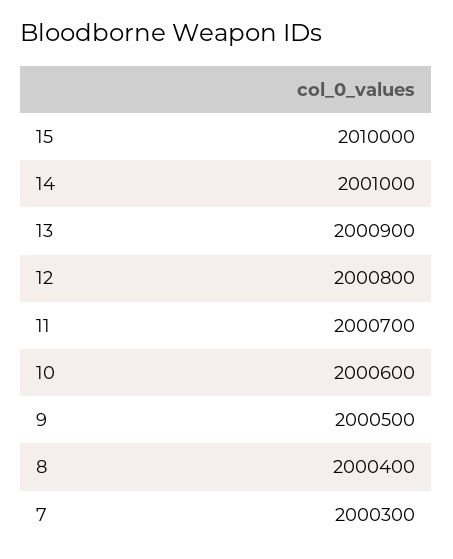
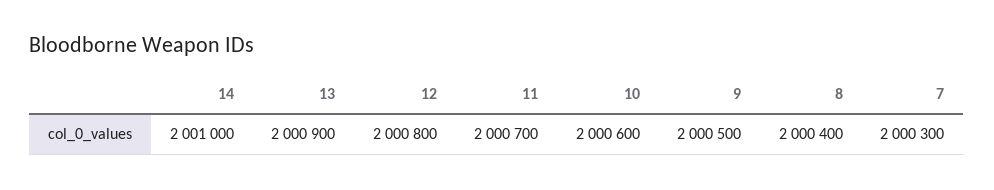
  {
-   "15": 2010000,
    "14": 2001000,
    "13": 2000900,
    "12": 2000800,
    "11": 2000700,
    "10": 2000600,
    "9": 2000500,
    "8": 2000400,
    "7": 2000300
  }

